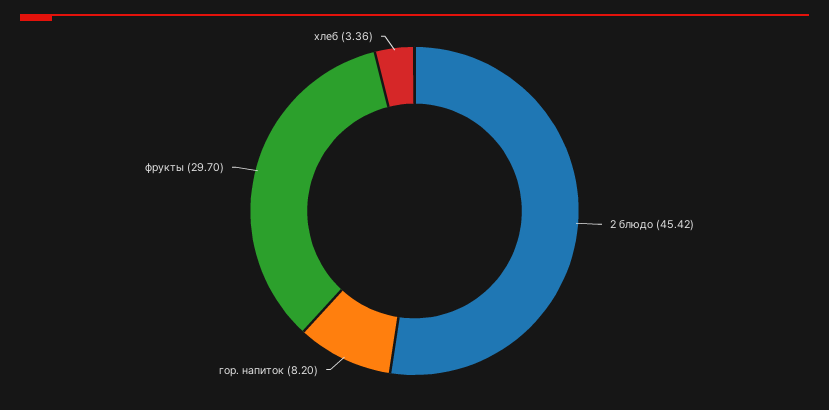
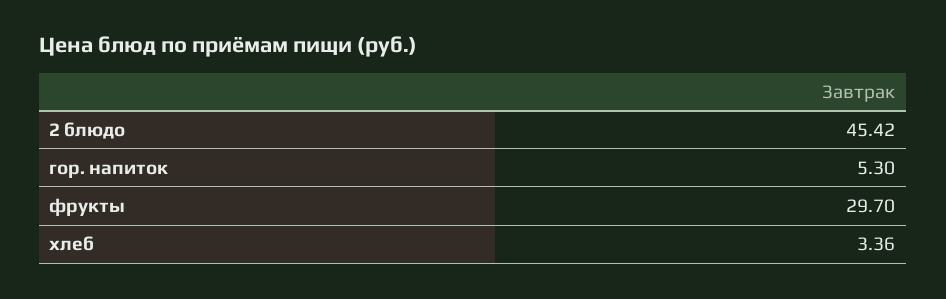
  {
    "2 блюдо": 45.42,
-   "гор. напиток": 8.2,
+   "гор. напиток": 5.3,
    "фрукты": 29.7,
    "хлеб": 3.36
  }

